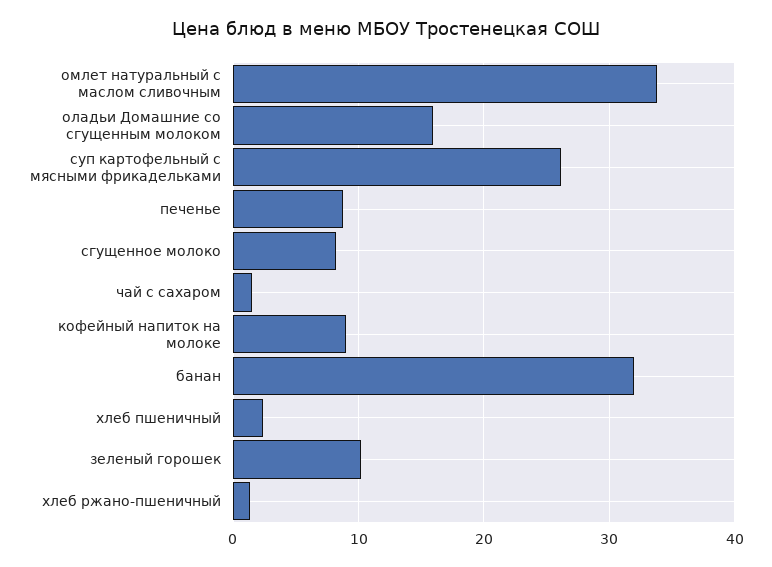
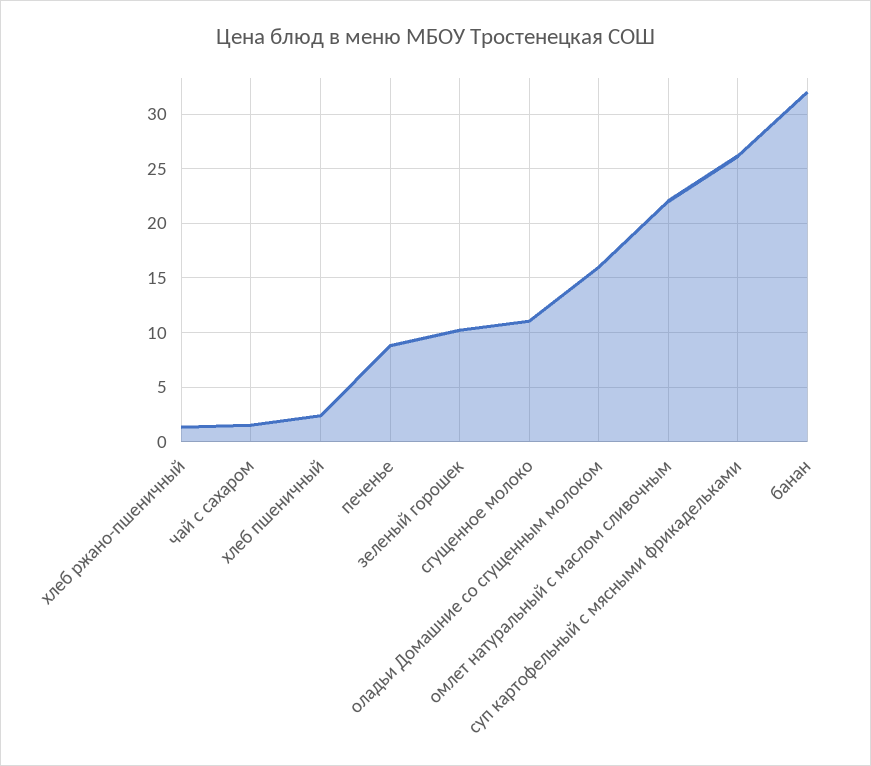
  {
-   "омлет натуральный с маслом сливочным": 34,
+   "омлет натуральный с маслом сливочным": 22,
    "оладьи Домашние со сгущенным молоком": 16,
    "суп картофельный с мясными фрикадельками": 26,
    "печенье": 9,
-   "сгущенное молоко": 8,
+   "сгущенное молоко": 11,
    "чай с сахаром": 1,
-   "кофейный напиток на молоке": 9,
    "банан": 32,
    "хлеб пшеничный": 2,
    "зеленый горошек": 10,
    "хлеб ржано-пшеничный": 1
  }

